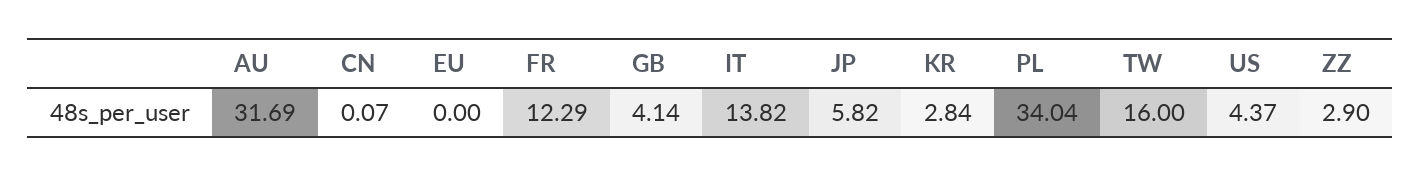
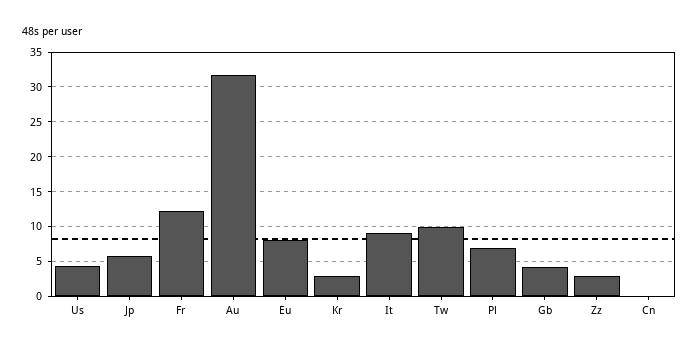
  {
    "AU": 31.69,
    "CN": 0.07,
-   "EU": 0,
+   "EU": 8,
    "FR": 12.29,
    "GB": 4.14,
-   "IT": 13.82,
+   "IT": 9,
    "JP": 5.82,
    "KR": 2.84,
-   "PL": 34.04,
+   "PL": 7,
-   "TW": 16,
+   "TW": 10,
    "US": 4.37,
    "ZZ": 2.9
  }

